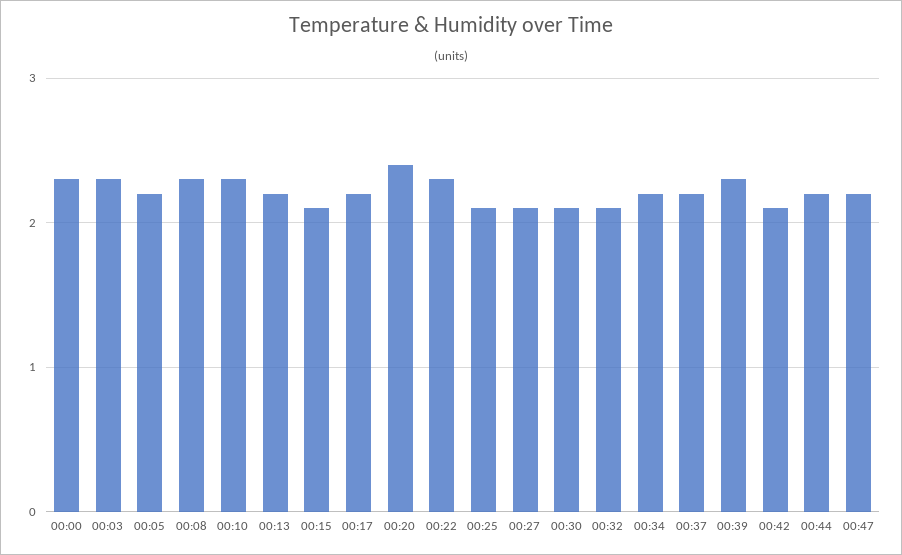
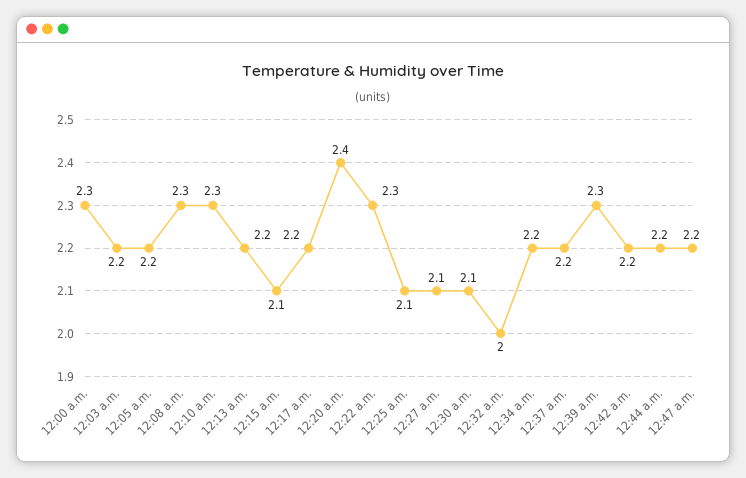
  {
    "00:00": 2.3,
-   "00:03": 2.3,
+   "00:03": 2.2,
    "00:05": 2.2,
    "00:08": 2.3,
    "00:10": 2.3,
    "00:13": 2.2,
    "00:15": 2.1,
    "00:17": 2.2,
    "00:20": 2.4,
    "00:22": 2.3,
    "00:25": 2.1,
    "00:27": 2.1,
    "00:30": 2.1,
-   "00:32": 2.1,
+   "00:32": 2,
    "00:34": 2.2,
    "00:37": 2.2,
    "00:39": 2.3,
-   "00:42": 2.1,
+   "00:42": 2.2,
    "00:44": 2.2,
    "00:47": 2.2
  }

